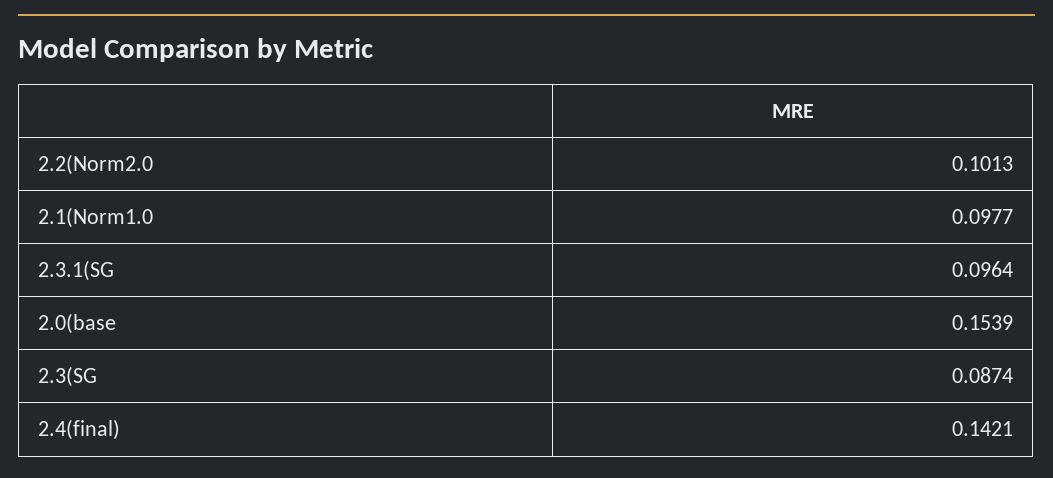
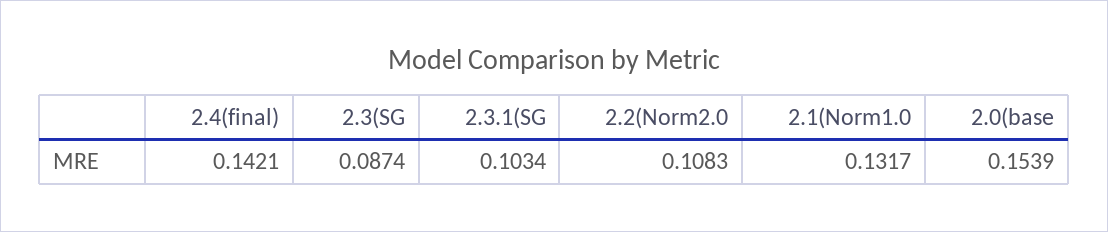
  {
-   "2.2(Norm2.0": 0.1013,
+   "2.2(Norm2.0": 0.1083,
-   "2.1(Norm1.0": 0.0977,
+   "2.1(Norm1.0": 0.1317,
-   "2.3.1(SG": 0.0964,
+   "2.3.1(SG": 0.1034,
    "2.0(base": 0.1539,
    "2.3(SG": 0.0874,
    "2.4(final)": 0.1421
  }

